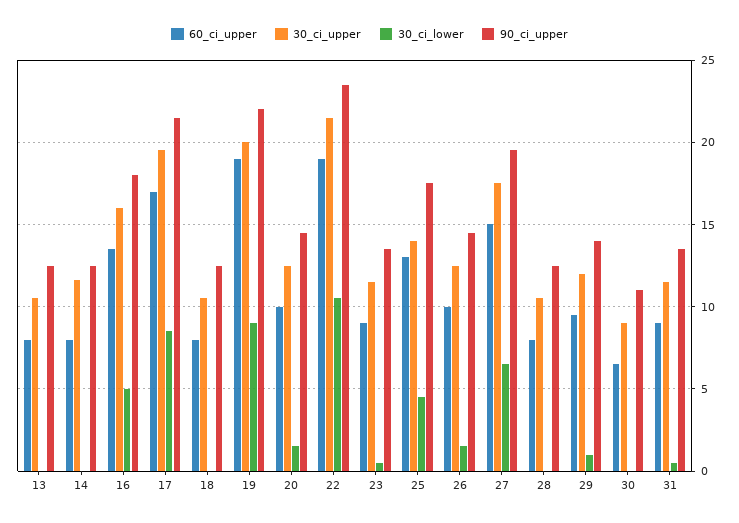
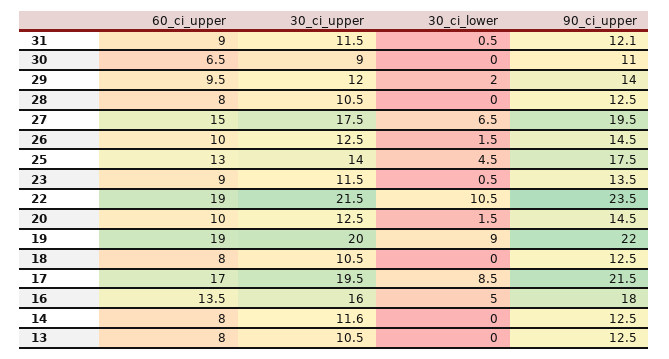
  {
    "60_ci_upper": {
      "13": 8,
      "14": 8,
      "16": 13.5,
      "17": 17,
      "18": 8,
      "19": 19,
      "20": 10,
      "22": 19,
      "23": 9,
      "25": 13,
      "26": 10,
      "27": 15,
      "28": 8,
      "29": 9.5,
      "30": 6.5,
      "31": 9
    },
    "30_ci_upper": {
      "13": 10.5,
      "14": 11.6,
      "16": 16,
      "17": 19.5,
      "18": 10.5,
      "19": 20,
      "20": 12.5,
      "22": 21.5,
      "23": 11.5,
      "25": 14,
      "26": 12.5,
      "27": 17.5,
      "28": 10.5,
      "29": 12,
      "30": 9,
      "31": 11.5
    },
    "30_ci_lower": {
      "13": 0,
      "14": 0,
      "16": 5,
      "17": 8.5,
      "18": 0,
      "19": 9,
      "20": 1.5,
      "22": 10.5,
      "23": 0.5,
      "25": 4.5,
      "26": 1.5,
      "27": 6.5,
      "28": 0,
-     "29": 1,
+     "29": 2,
      "30": 0,
      "31": 0.5
    },
    "90_ci_upper": {
      "13": 12.5,
      "14": 12.5,
      "16": 18,
      "17": 21.5,
      "18": 12.5,
      "19": 22,
      "20": 14.5,
      "22": 23.5,
      "23": 13.5,
      "25": 17.5,
      "26": 14.5,
      "27": 19.5,
      "28": 12.5,
      "29": 14,
      "30": 11,
-     "31": 13.5
+     "31": 12.1
    }
  }

